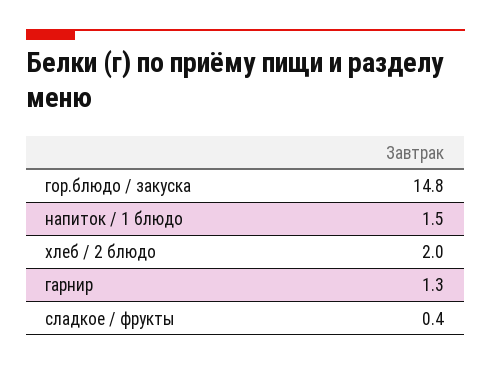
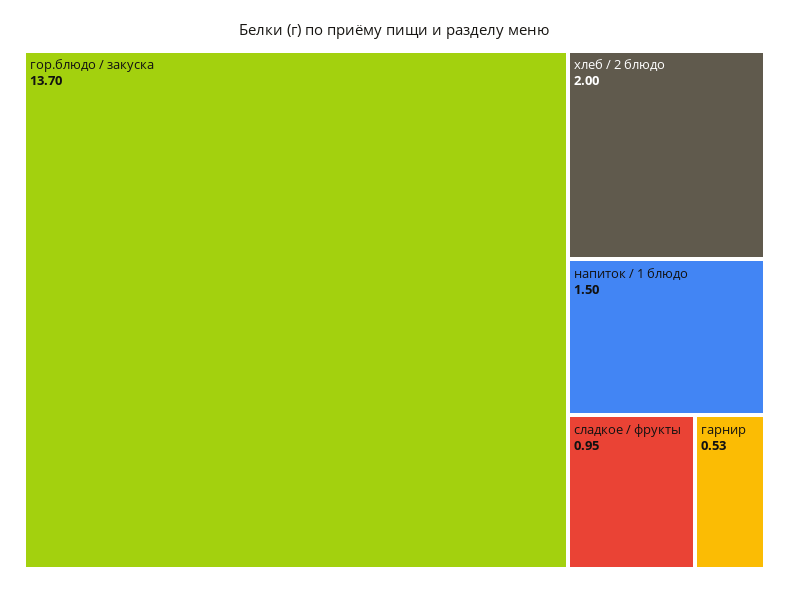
  {
-   "гор.блюдо / закуска": 14.8,
+   "гор.блюдо / закуска": 13.7,
    "напиток / 1 блюдо": 1.5,
    "хлеб / 2 блюдо": 2,
-   "гарнир": 1.3,
+   "гарнир": 0.53,
-   "сладкое / фрукты": 0.4
+   "сладкое / фрукты": 0.95
  }

